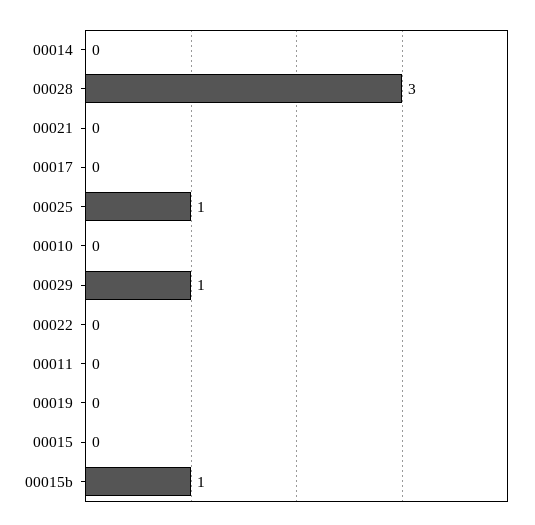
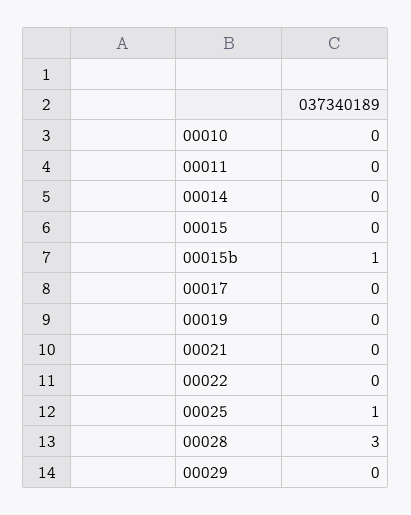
  {
    "00014": 0,
    "00028": 3,
    "00021": 0,
    "00017": 0,
    "00025": 1,
    "00010": 0,
-   "00029": 1,
+   "00029": 0,
    "00022": 0,
    "00011": 0,
    "00019": 0,
    "00015": 0,
    "00015b": 1
  }

